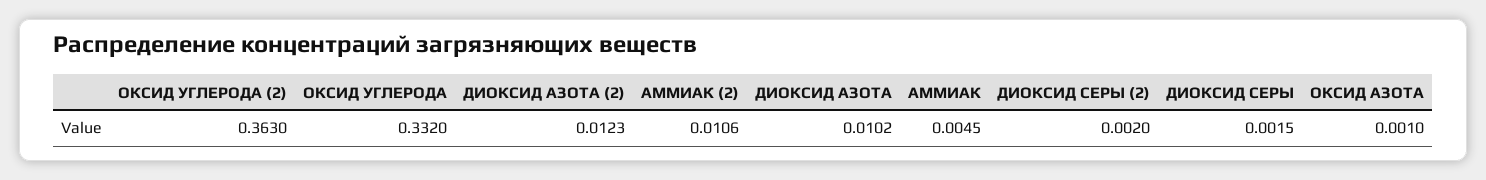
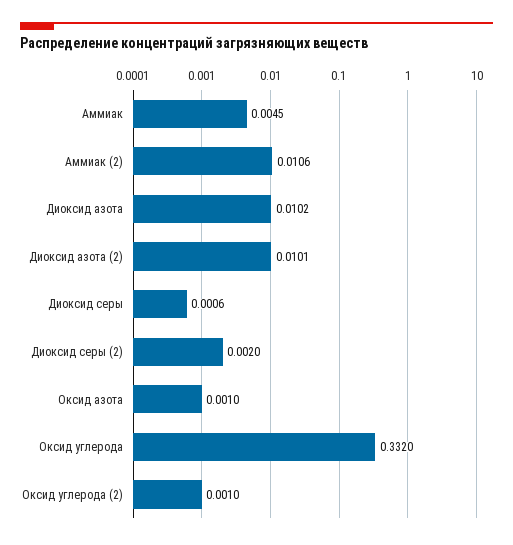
  {
-   "ОКСИД УГЛЕРОДА (2)": 0.363,
+   "ОКСИД УГЛЕРОДА (2)": 0.001,
    "ОКСИД УГЛЕРОДА": 0.332,
-   "ДИОКСИД АЗОТА (2)": 0.0123,
+   "ДИОКСИД АЗОТА (2)": 0.0101,
    "АММИАК (2)": 0.0106,
    "ДИОКСИД АЗОТА": 0.0102,
    "АММИАК": 0.0045,
    "ДИОКСИД СЕРЫ (2)": 0.002,
-   "ДИОКСИД СЕРЫ": 0.0015,
+   "ДИОКСИД СЕРЫ": 0.0006,
    "ОКСИД АЗОТА": 0.001
  }

